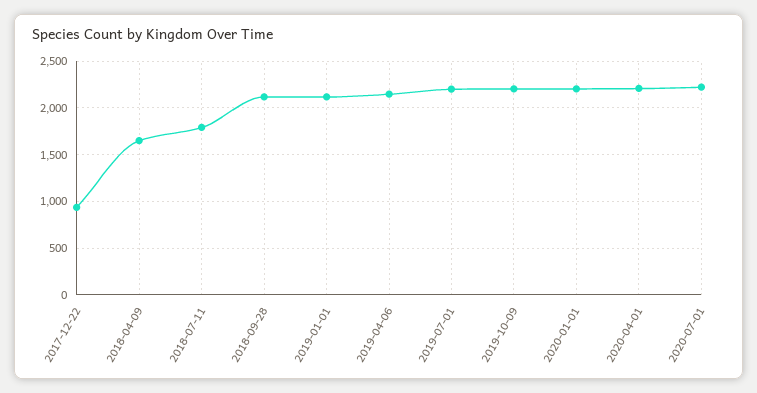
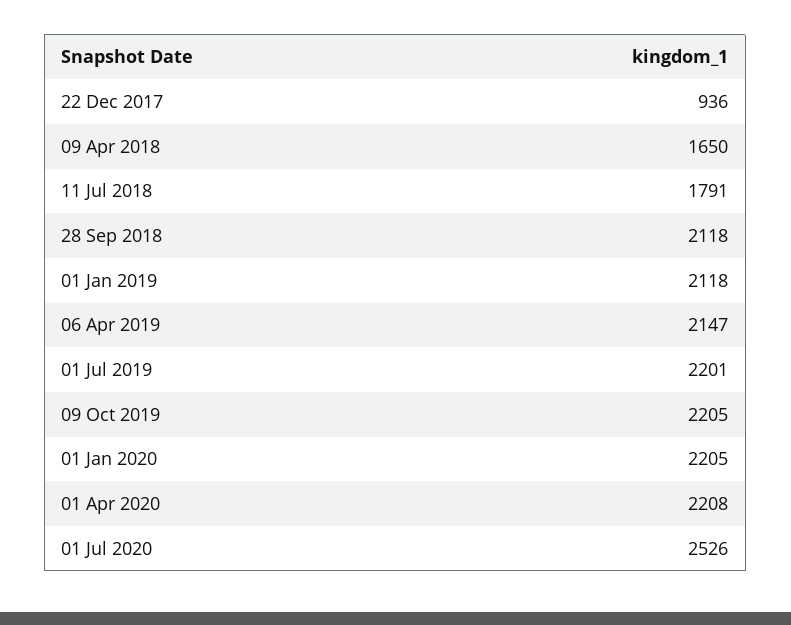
  {
    "2017-12-22": 936,
    "2018-04-09": 1650,
    "2018-07-11": 1791,
    "2018-09-28": 2118,
    "2019-01-01": 2118,
    "2019-04-06": 2147,
    "2019-07-01": 2201,
    "2019-10-09": 2205,
    "2020-01-01": 2205,
    "2020-04-01": 2208,
-   "2020-07-01": 2200
+   "2020-07-01": 2526
  }

